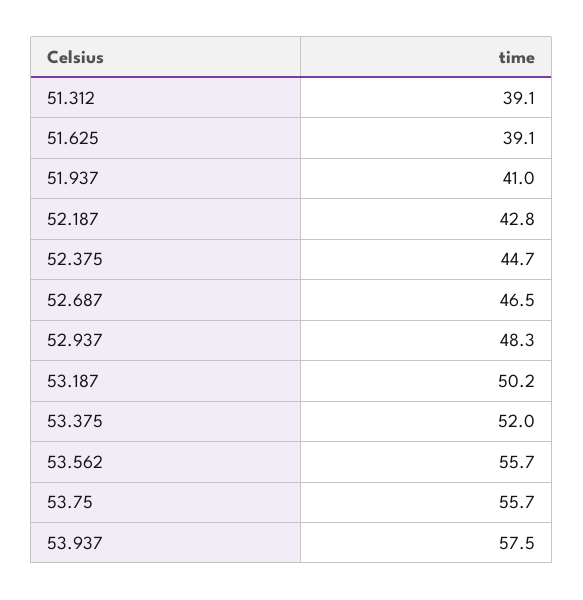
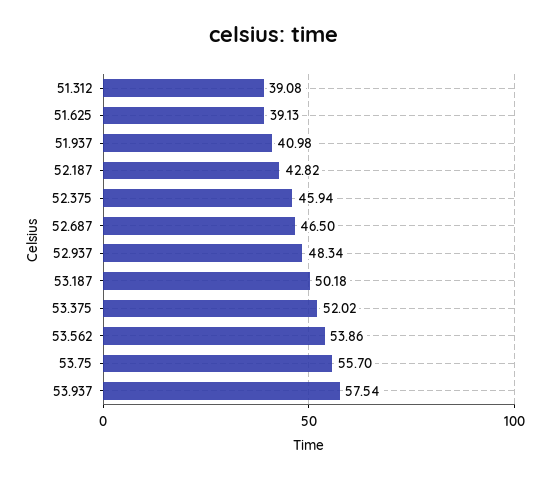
  {
    "51.312": 39.08,
    "51.625": 39.13,
    "51.937": 40.98,
    "52.187": 42.82,
-   "52.375": 44.7,
+   "52.375": 45.94,
    "52.687": 46.5,
    "52.937": 48.34,
    "53.187": 50.18,
    "53.375": 52.02,
-   "53.562": 55.7,
+   "53.562": 53.86,
    "53.75": 55.7,
    "53.937": 57.54
  }

